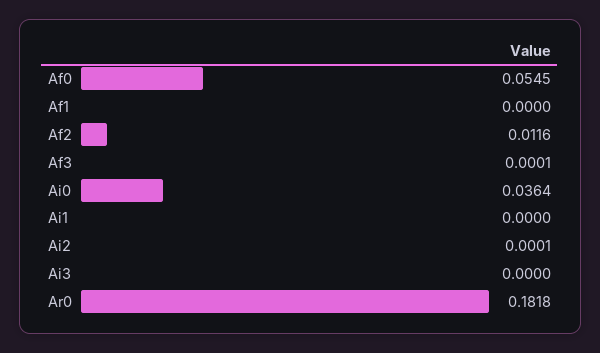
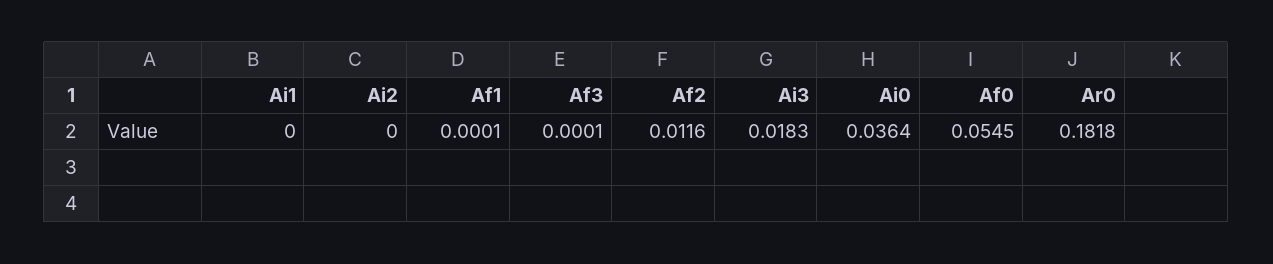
  {
    "Af0": 0.0545,
-   "Af1": 0,
+   "Af1": 0.0001,
    "Af2": 0.0116,
    "Af3": 0.0001,
    "Ai0": 0.0364,
    "Ai1": 0,
-   "Ai2": 0.0001,
+   "Ai2": 0,
-   "Ai3": 0,
+   "Ai3": 0.0183,
    "Ar0": 0.1818
  }

